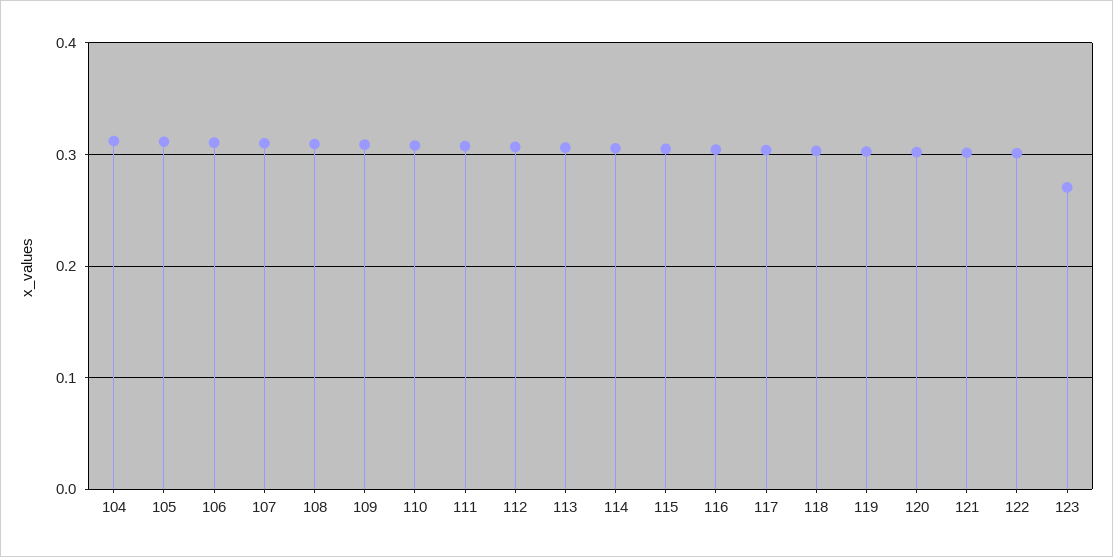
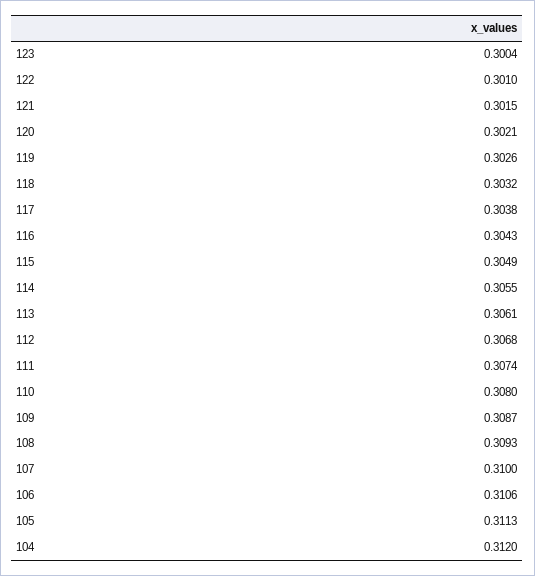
  {
    "104": 0.312,
    "105": 0.3113,
    "106": 0.3106,
    "107": 0.31,
    "108": 0.3093,
    "109": 0.3087,
    "110": 0.308,
    "111": 0.3074,
    "112": 0.3068,
    "113": 0.3061,
    "114": 0.3055,
    "115": 0.3049,
    "116": 0.3043,
    "117": 0.3038,
    "118": 0.3032,
    "119": 0.3026,
    "120": 0.3021,
    "121": 0.3015,
    "122": 0.301,
-   "123": 0.27
+   "123": 0.3004
  }

